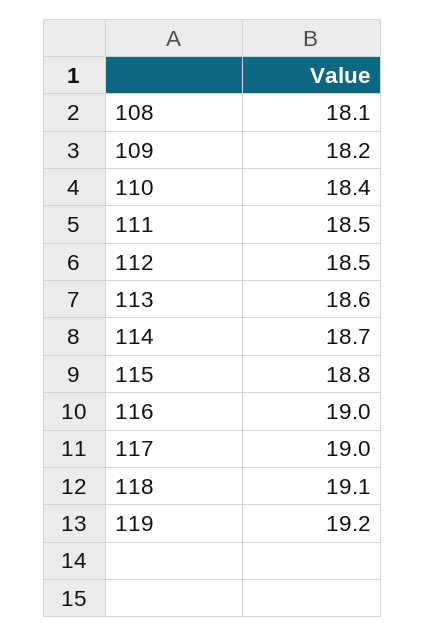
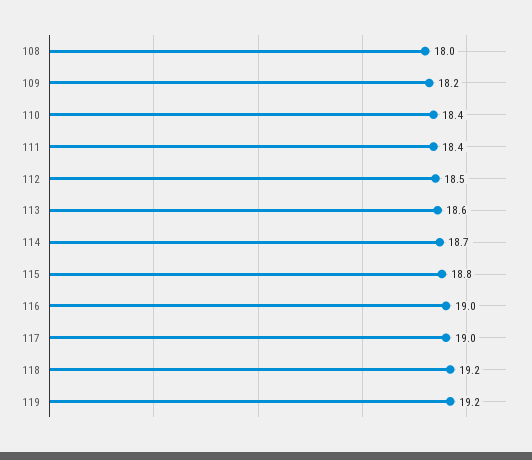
  {
-   "108": 18.1,
+   "108": 18,
    "109": 18.2,
    "110": 18.4,
-   "111": 18.5,
+   "111": 18.4,
    "112": 18.5,
    "113": 18.6,
    "114": 18.7,
    "115": 18.8,
    "116": 19,
    "117": 19,
-   "118": 19.1,
+   "118": 19.2,
    "119": 19.2
  }

